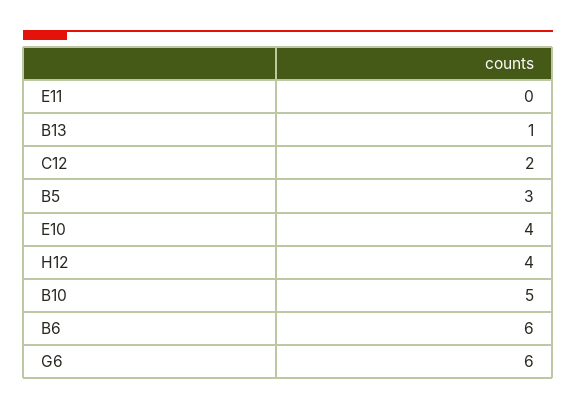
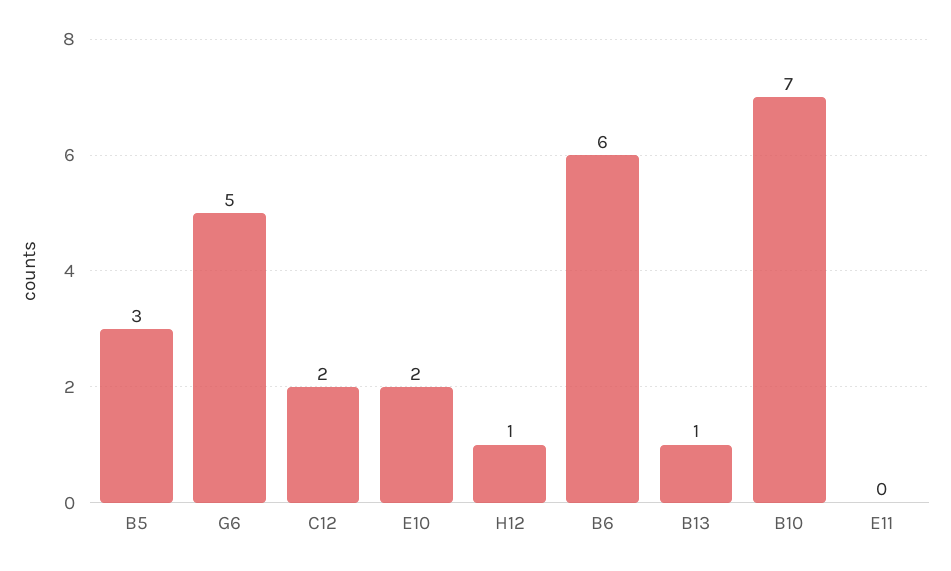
  {
    "E11": 0,
    "B13": 1,
    "C12": 2,
    "B5": 3,
-   "E10": 4,
+   "E10": 2,
-   "H12": 4,
+   "H12": 1,
-   "B10": 5,
+   "B10": 7,
    "B6": 6,
-   "G6": 6
+   "G6": 5
  }

